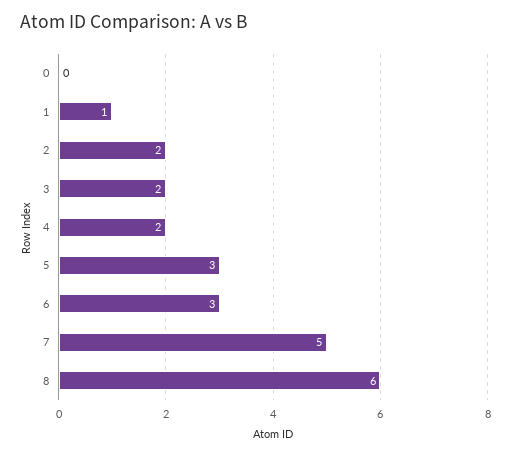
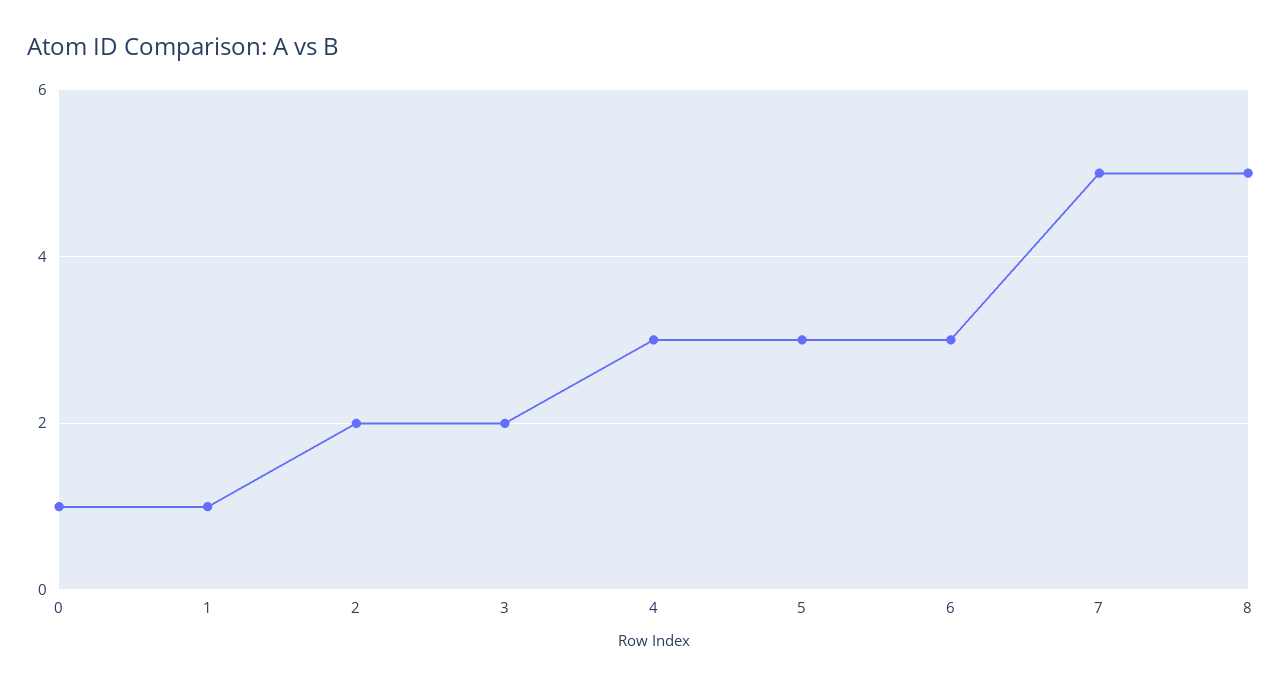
  {
-   "0": 0,
+   "0": 1,
    "1": 1,
    "2": 2,
    "3": 2,
-   "4": 2,
+   "4": 3,
    "5": 3,
    "6": 3,
    "7": 5,
-   "8": 6
+   "8": 5
  }

